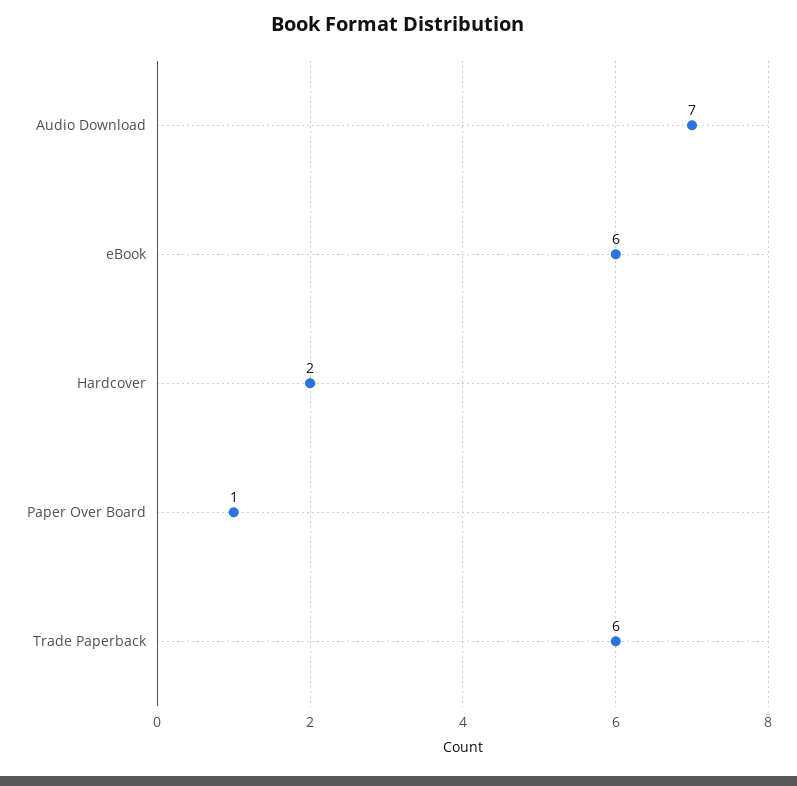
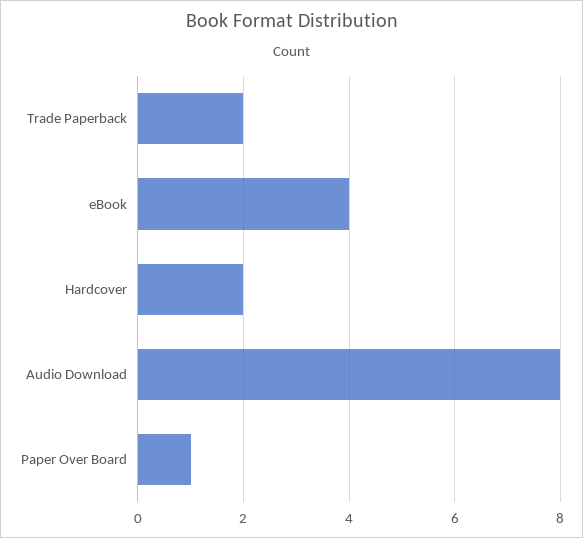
  {
-   "Audio Download": 7,
+   "Audio Download": 8,
-   "eBook": 6,
+   "eBook": 4,
    "Hardcover": 2,
    "Paper Over Board": 1,
-   "Trade Paperback": 6
+   "Trade Paperback": 2
  }

